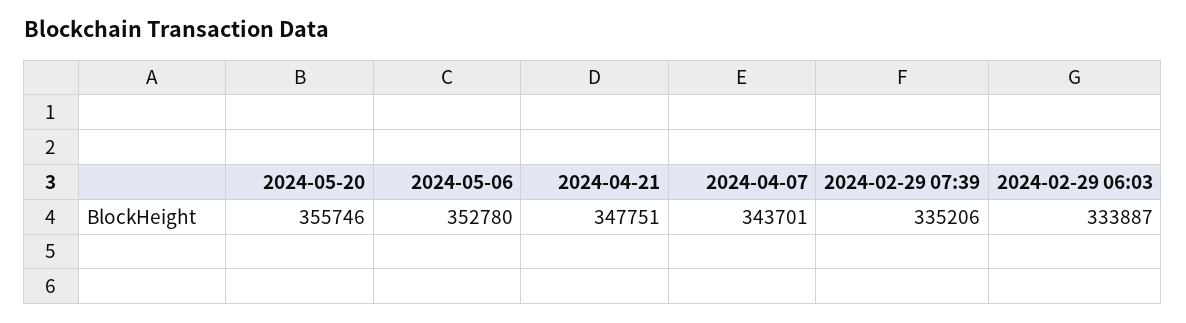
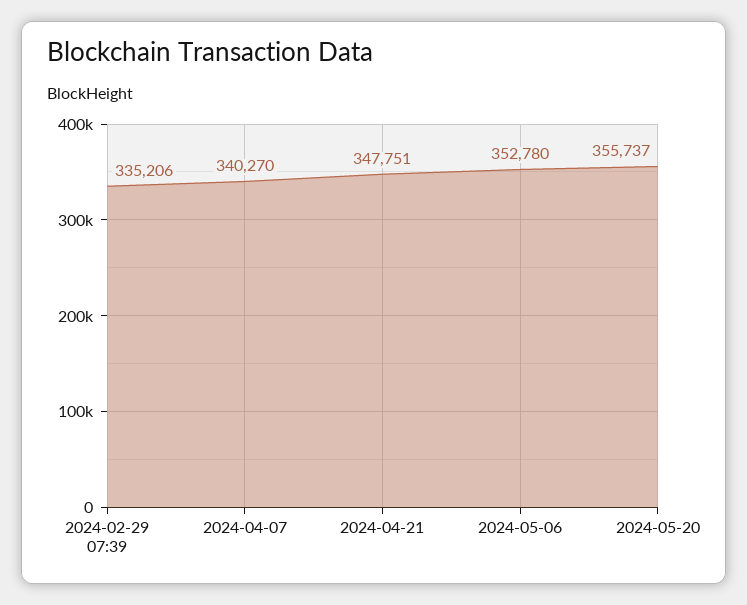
  {
-   "2024-05-20": 355746,
+   "2024-05-20": 355737,
    "2024-05-06": 352780,
    "2024-04-21": 347751,
-   "2024-04-07": 343701,
+   "2024-04-07": 340270,
-   "2024-02-29 07:39": 335206,
+   "2024-02-29 07:39": 335206
-   "2024-02-29 06:03": 333887
  }

